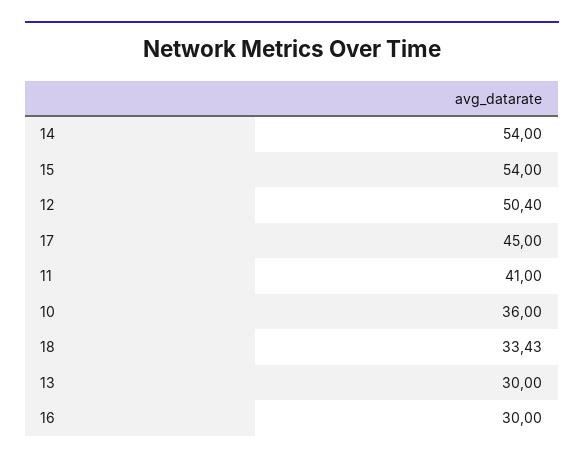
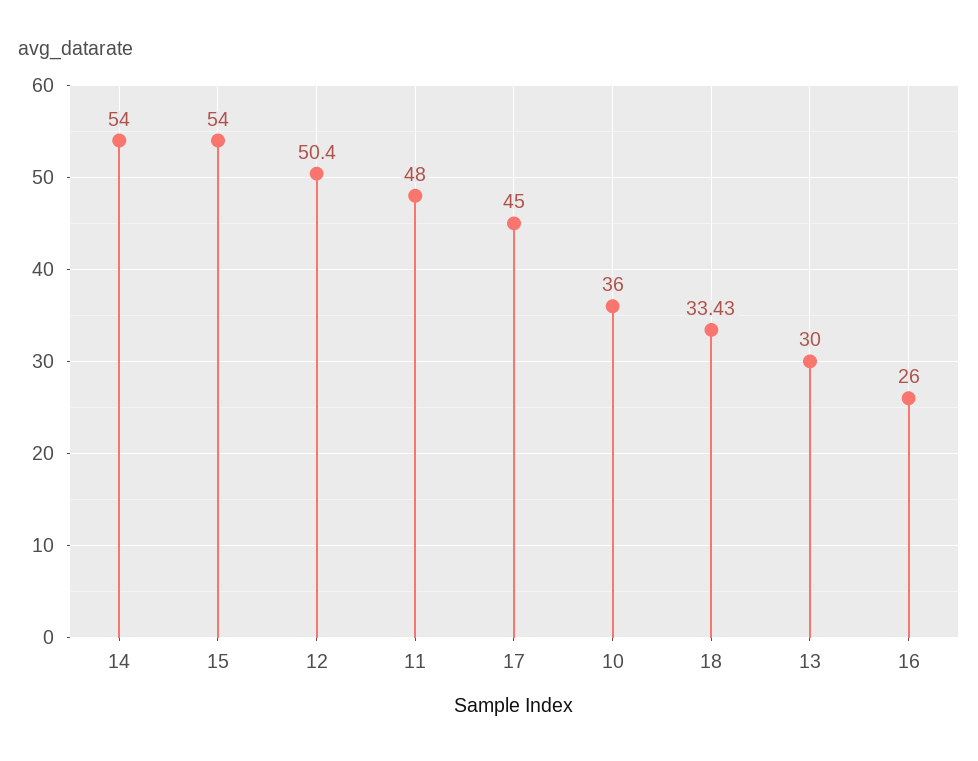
  {
    "14": 54,
    "15": 54,
    "12": 50.4,
    "17": 45,
-   "11": 41,
+   "11": 48,
    "10": 36,
    "18": 33.43,
    "13": 30,
-   "16": 30
+   "16": 26
  }

